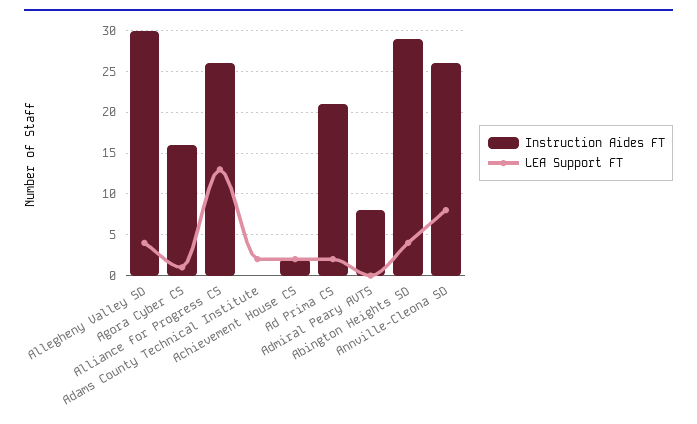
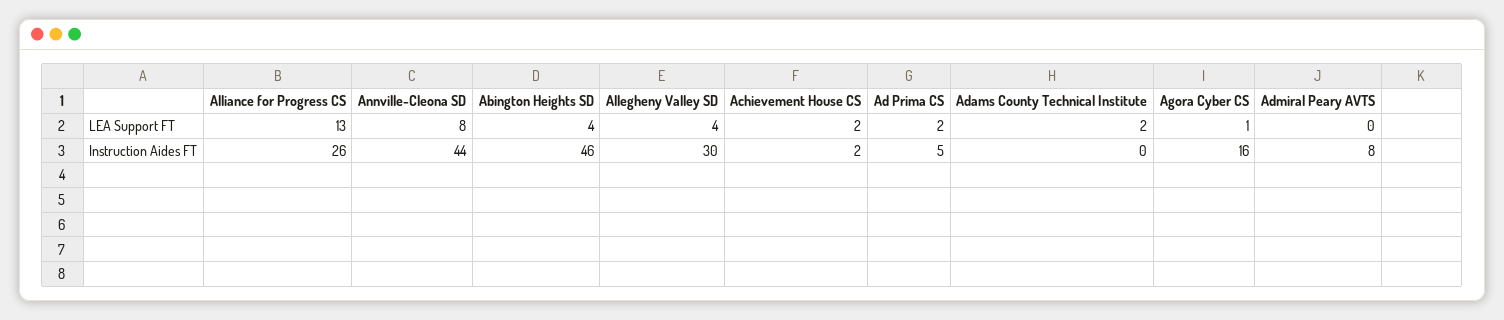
  {
    "Instruction Aides FT": {
      "Allegheny Valley SD": 30,
      "Agora Cyber CS": 16,
      "Alliance for Progress CS": 26,
      "Adams County Technical Institute": 0,
      "Achievement House CS": 2,
-     "Ad Prima CS": 21,
+     "Ad Prima CS": 5,
      "Admiral Peary AVTS": 8,
-     "Abington Heights SD": 29,
+     "Abington Heights SD": 46,
-     "Annville-Cleona SD": 26
+     "Annville-Cleona SD": 44
    },
    "LEA Support FT": {
      "Allegheny Valley SD": 4,
      "Agora Cyber CS": 1,
      "Alliance for Progress CS": 13,
      "Adams County Technical Institute": 2,
      "Achievement House CS": 2,
      "Ad Prima CS": 2,
      "Admiral Peary AVTS": 0,
      "Abington Heights SD": 4,
      "Annville-Cleona SD": 8
    }
  }

